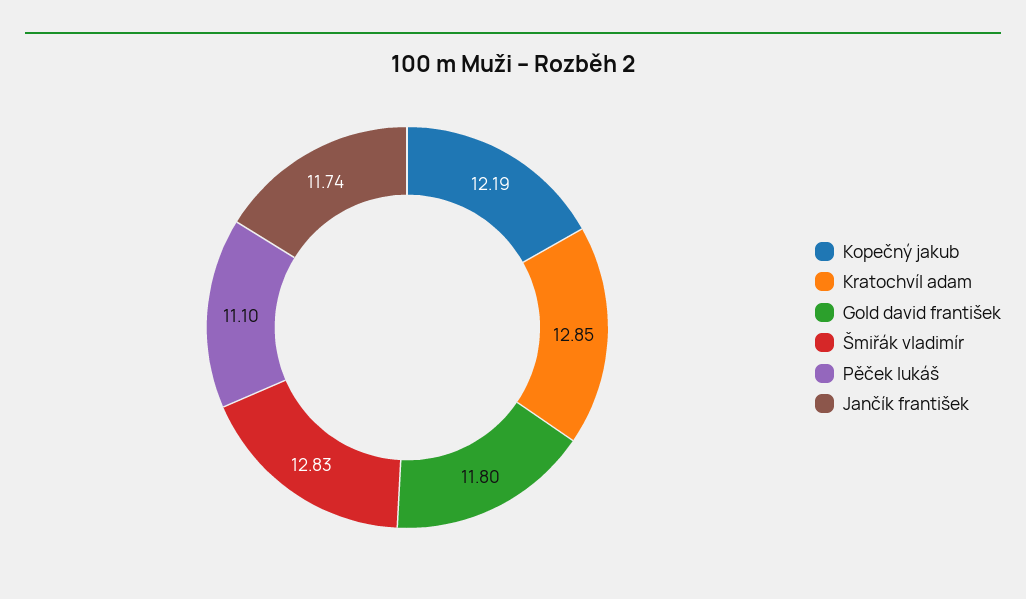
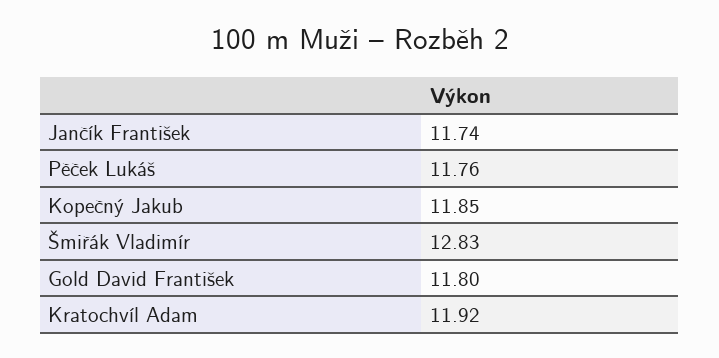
  {
-   "Kopečný jakub": 12.19,
+   "Kopečný jakub": 11.85,
-   "Kratochvíl adam": 12.85,
+   "Kratochvíl adam": 11.92,
    "Gold david františek": 11.8,
    "Šmiřák vladimír": 12.83,
-   "Pěček lukáš": 11.1,
+   "Pěček lukáš": 11.76,
    "Jančík františek": 11.74
  }

